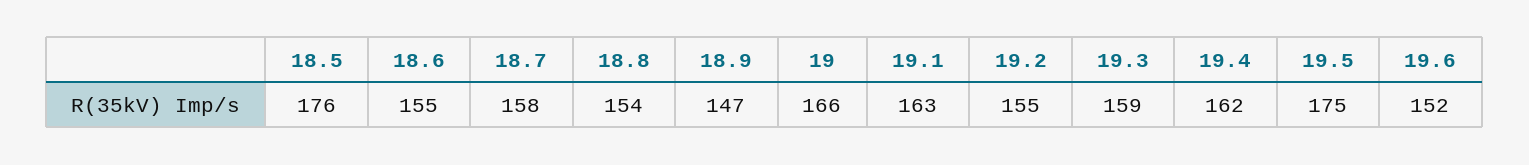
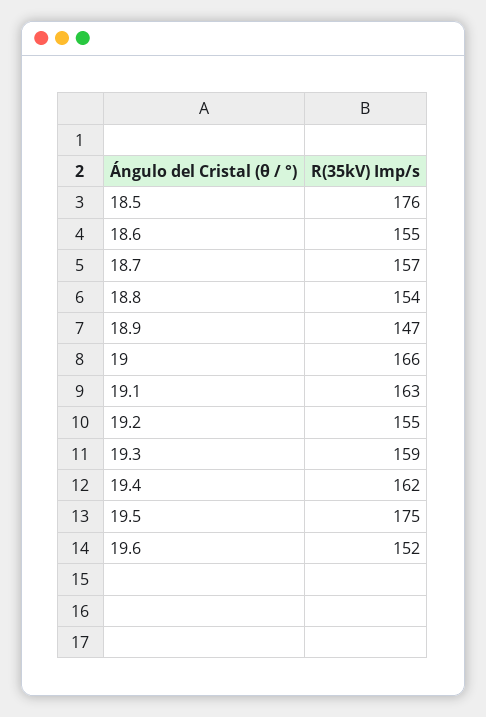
  {
    "18.5": 176,
    "18.6": 155,
-   "18.7": 158,
+   "18.7": 157,
    "18.8": 154,
    "18.9": 147,
    "19": 166,
    "19.1": 163,
    "19.2": 155,
    "19.3": 159,
    "19.4": 162,
    "19.5": 175,
    "19.6": 152
  }

